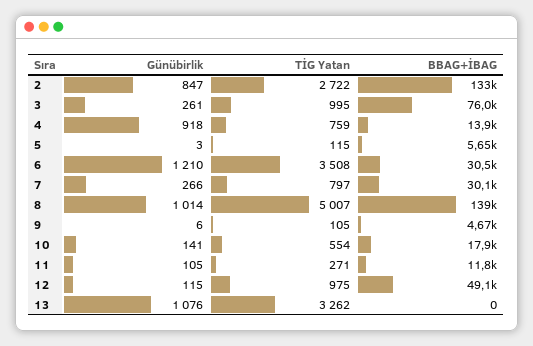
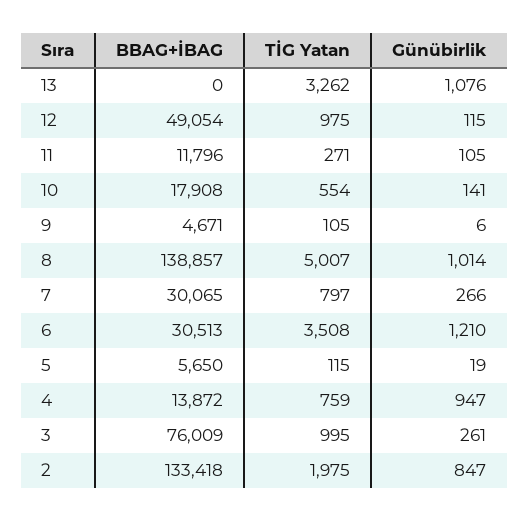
  {
    "Günübirlik": {
      "2": 847,
      "3": 261,
-     "4": 918,
+     "4": 947,
-     "5": 3,
+     "5": 19,
      "6": 1210,
      "7": 266,
      "8": 1014,
      "9": 6,
      "10": 141,
      "11": 105,
      "12": 115,
      "13": 1076
    },
    "TİG Yatan": {
-     "2": 2722,
+     "2": 1975,
      "3": 995,
      "4": 759,
      "5": 115,
      "6": 3508,
      "7": 797,
      "8": 5007,
      "9": 105,
      "10": 554,
      "11": 271,
      "12": 975,
      "13": 3262
    },
    "BBAG+İBAG": {
      "2": 133418,
      "3": 76009,
      "4": 13872,
      "5": 5650,
      "6": 30513,
      "7": 30065,
      "8": 138857,
      "9": 4671,
      "10": 17908,
      "11": 11796,
      "12": 49054,
      "13": 0
    }
  }

